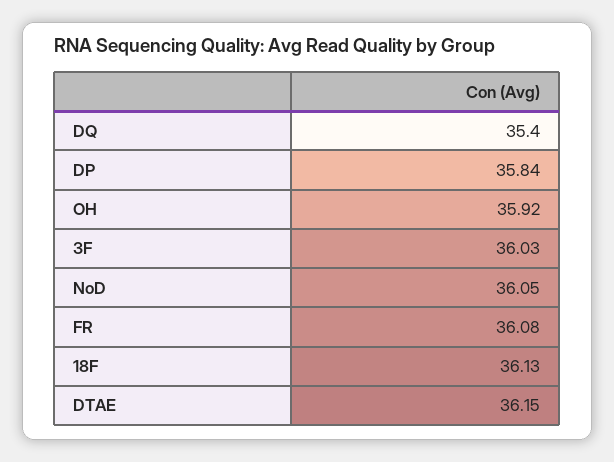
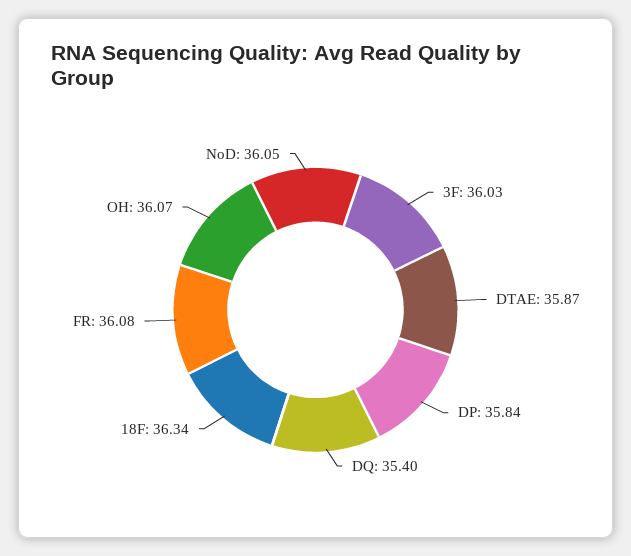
  {
    "DQ": 35.4,
    "DP": 35.84,
-   "OH": 35.92,
+   "OH": 36.07,
    "3F": 36.03,
    "NoD": 36.05,
    "FR": 36.08,
-   "18F": 36.13,
+   "18F": 36.34,
-   "DTAE": 36.15
+   "DTAE": 35.87
  }

